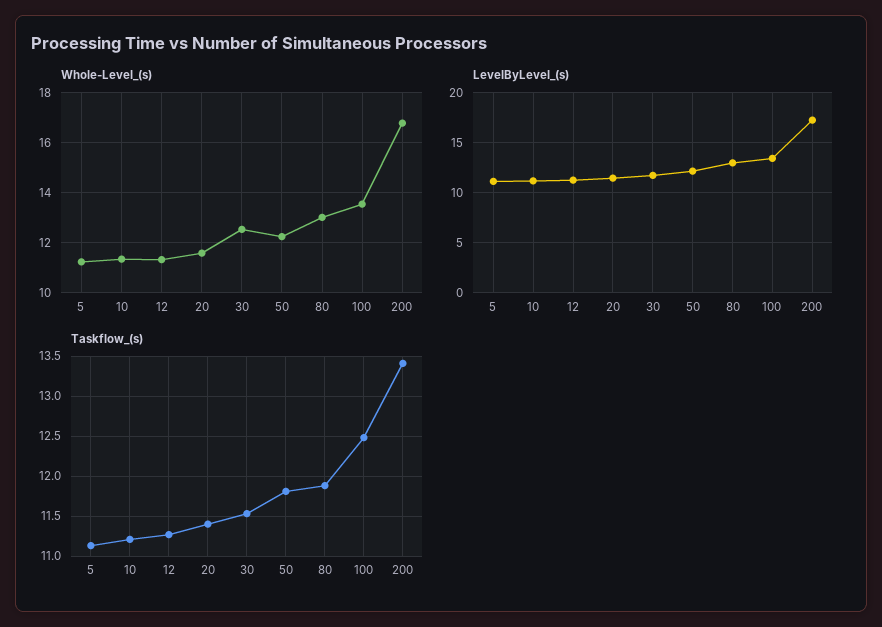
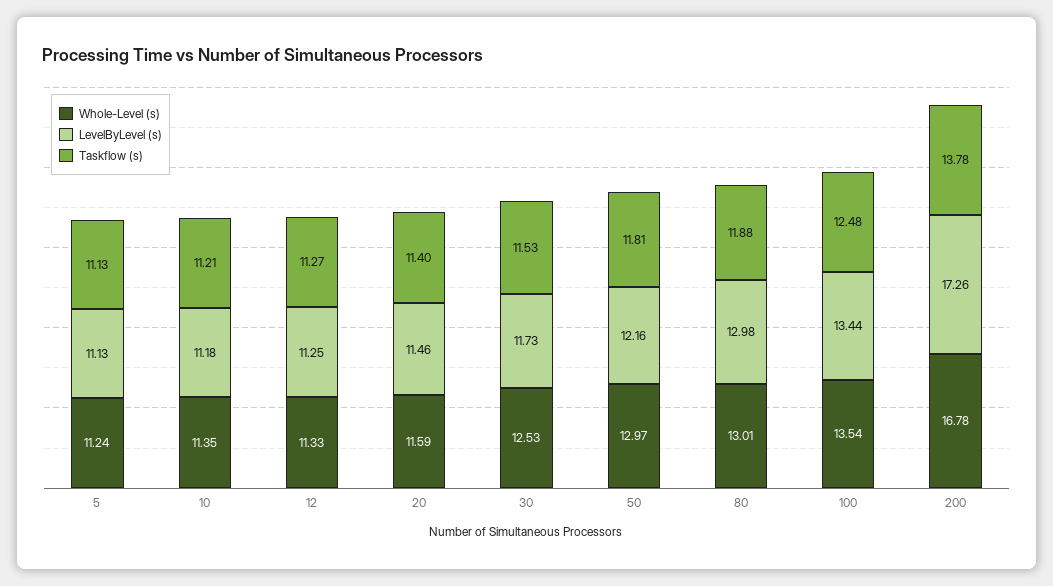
  {
    "Whole-Level_(s)": {
      "5": 11.24,
      "10": 11.35,
      "12": 11.33,
      "20": 11.59,
      "30": 12.53,
-     "50": 12.25,
+     "50": 12.97,
      "80": 13.01,
      "100": 13.54,
      "200": 16.78
    },
    "LevelByLevel_(s)": {
      "5": 11.13,
      "10": 11.18,
      "12": 11.25,
      "20": 11.46,
      "30": 11.73,
      "50": 12.16,
      "80": 12.98,
      "100": 13.44,
      "200": 17.26
    },
    "Taskflow_(s)": {
      "5": 11.13,
      "10": 11.21,
      "12": 11.27,
      "20": 11.4,
      "30": 11.53,
      "50": 11.81,
      "80": 11.88,
      "100": 12.48,
-     "200": 13.4
+     "200": 13.78
    }
  }

